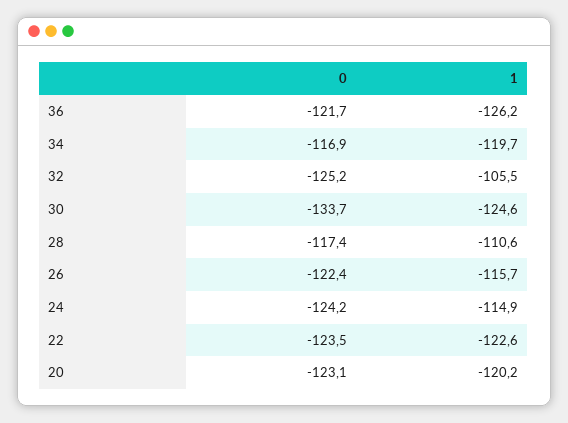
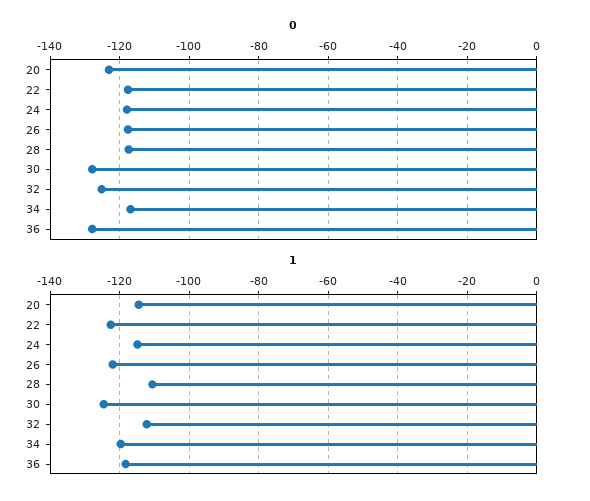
  {
    "0": {
-     "36": -121.7,
+     "36": -128,
      "34": -116.9,
      "32": -125.2,
-     "30": -133.7,
+     "30": -128,
      "28": -117.4,
-     "26": -122.4,
+     "26": -118,
-     "24": -124.2,
+     "24": -118,
-     "22": -123.5,
+     "22": -118,
      "20": -123.1
    },
    "1": {
-     "36": -126.2,
+     "36": -118,
      "34": -119.7,
-     "32": -105.5,
+     "32": -112,
      "30": -124.6,
      "28": -110.6,
-     "26": -115.7,
+     "26": -122,
      "24": -114.9,
      "22": -122.6,
-     "20": -120.2
+     "20": -114
    }
  }

